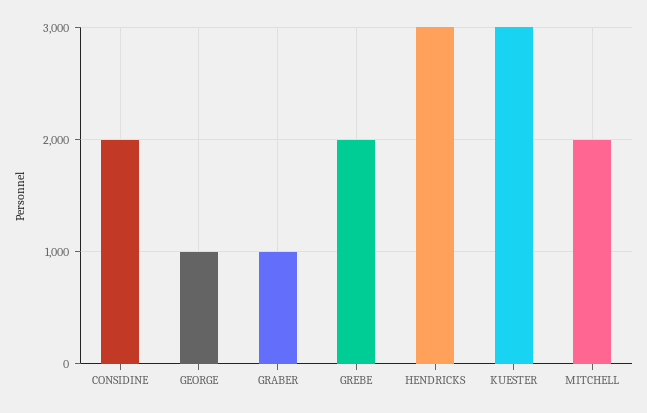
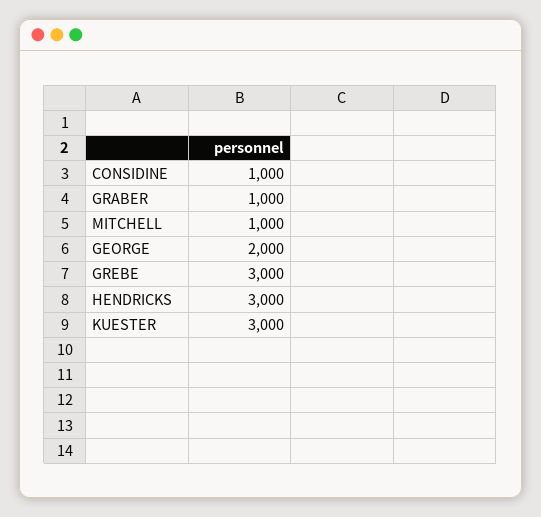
  {
-   "CONSIDINE": 2000,
+   "CONSIDINE": 1000,
-   "GEORGE": 1000,
+   "GEORGE": 2000,
    "GRABER": 1000,
-   "GREBE": 2000,
+   "GREBE": 3000,
    "HENDRICKS": 3000,
    "KUESTER": 3000,
-   "MITCHELL": 2000
+   "MITCHELL": 1000
  }

